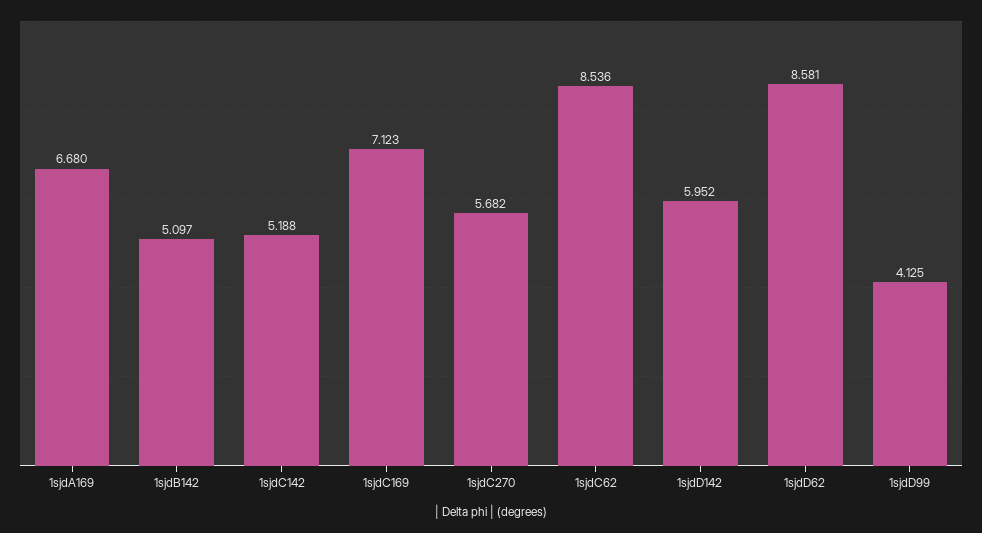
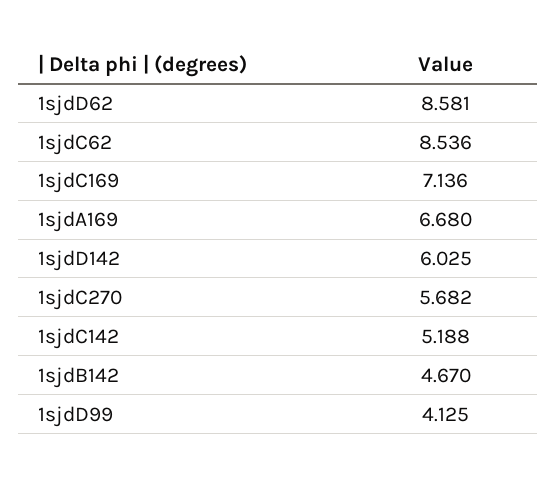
  {
    "1sjdA169": 6.68,
-   "1sjdB142": 5.097,
+   "1sjdB142": 4.67,
    "1sjdC142": 5.188,
-   "1sjdC169": 7.123,
+   "1sjdC169": 7.136,
    "1sjdC270": 5.682,
    "1sjdC62": 8.536,
-   "1sjdD142": 5.952,
+   "1sjdD142": 6.025,
    "1sjdD62": 8.581,
    "1sjdD99": 4.125
  }

